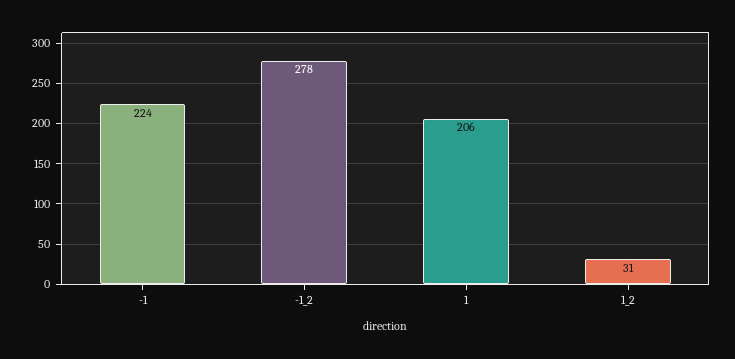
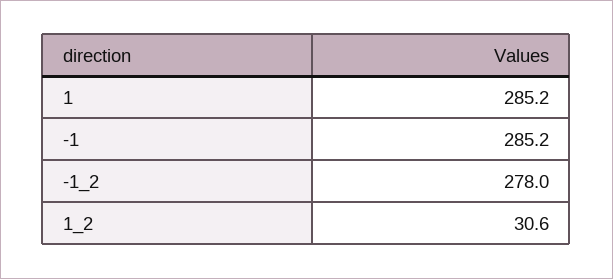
  {
-   "-1": 224,
+   "-1": 285.2,
    "-1_2": 278,
-   "1": 206,
+   "1": 285.2,
    "1_2": 30.6
  }

